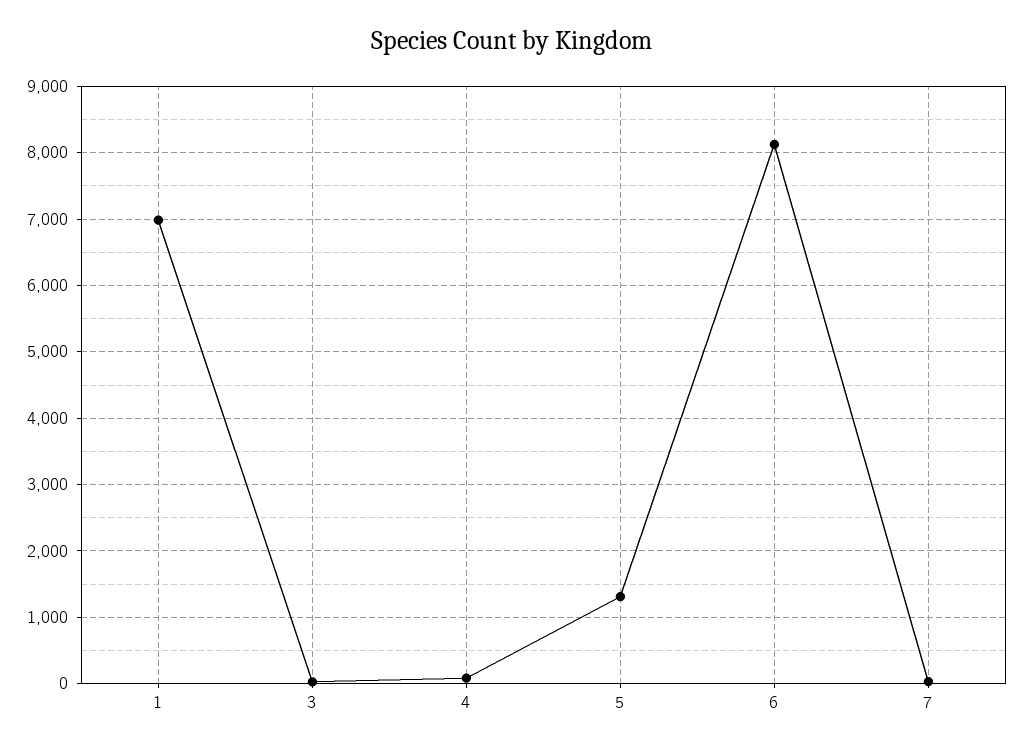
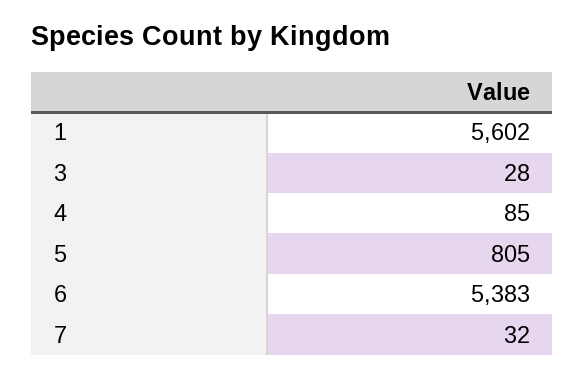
  {
-   "1": 7000,
+   "1": 5602,
    "3": 28,
    "4": 85,
-   "5": 1300,
+   "5": 805,
-   "6": 8100,
+   "6": 5383,
    "7": 32
  }

